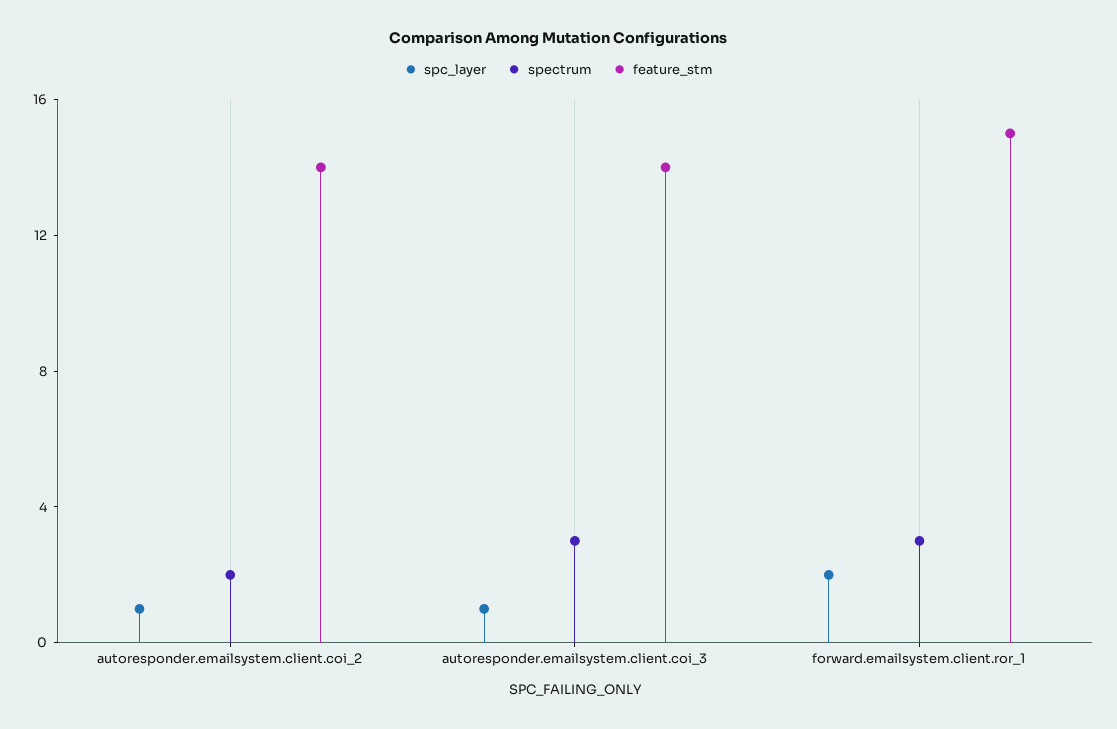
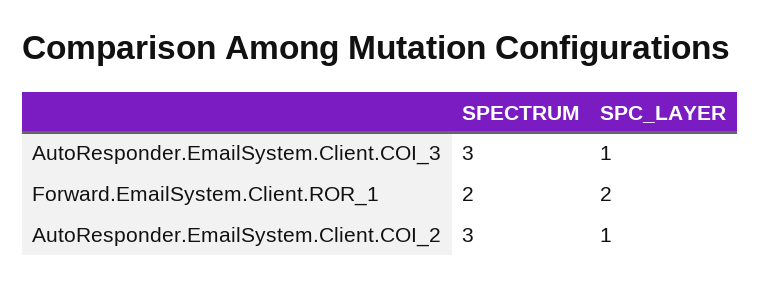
  {
    "spc_layer": {
      "autoresponder.emailsystem.client.coi_2": 1,
      "autoresponder.emailsystem.client.coi_3": 1,
      "forward.emailsystem.client.ror_1": 2
    },
    "spectrum": {
-     "autoresponder.emailsystem.client.coi_2": 2,
+     "autoresponder.emailsystem.client.coi_2": 3,
      "autoresponder.emailsystem.client.coi_3": 3,
-     "forward.emailsystem.client.ror_1": 3
+     "forward.emailsystem.client.ror_1": 2
-   },
+   }
-   "feature_stm": {
-     "autoresponder.emailsystem.client.coi_2": 14,
-     "autoresponder.emailsystem.client.coi_3": 14,
-     "forward.emailsystem.client.ror_1": 15
-   }
  }

